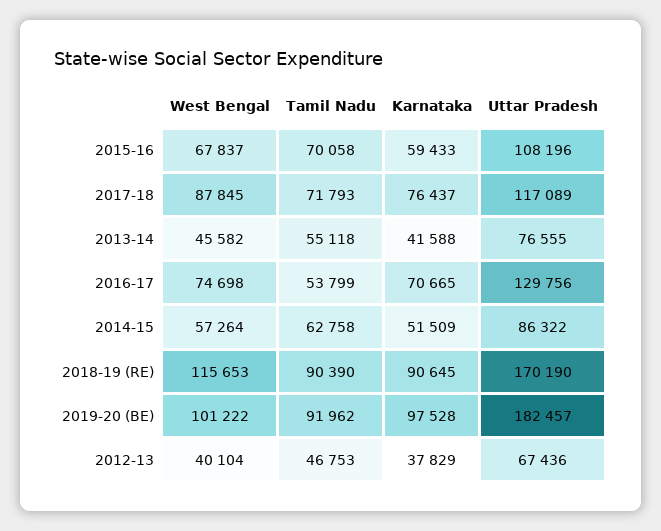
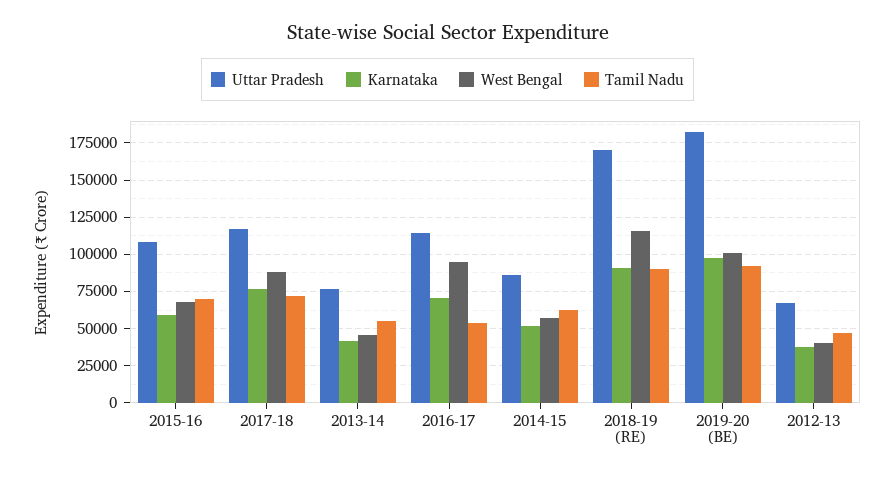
  {
    "West Bengal": {
      "2015-16": 67837,
      "2017-18": 87845,
      "2013-14": 45582,
-     "2016-17": 74698,
+     "2016-17": 95000,
      "2014-15": 57264,
      "2018-19 (RE)": 115653,
      "2019-20 (BE)": 101222,
      "2012-13": 40104
    },
    "Tamil Nadu": {
      "2015-16": 70058,
      "2017-18": 71793,
      "2013-14": 55118,
      "2016-17": 53799,
      "2014-15": 62758,
      "2018-19 (RE)": 90390,
      "2019-20 (BE)": 91962,
      "2012-13": 46753
    },
    "Karnataka": {
      "2015-16": 59433,
      "2017-18": 76437,
      "2013-14": 41588,
      "2016-17": 70665,
      "2014-15": 51509,
      "2018-19 (RE)": 90645,
      "2019-20 (BE)": 97528,
      "2012-13": 37829
    },
    "Uttar Pradesh": {
      "2015-16": 108196,
      "2017-18": 117089,
      "2013-14": 76555,
-     "2016-17": 129756,
+     "2016-17": 115000,
      "2014-15": 86322,
      "2018-19 (RE)": 170190,
      "2019-20 (BE)": 182457,
      "2012-13": 67436
    }
  }

